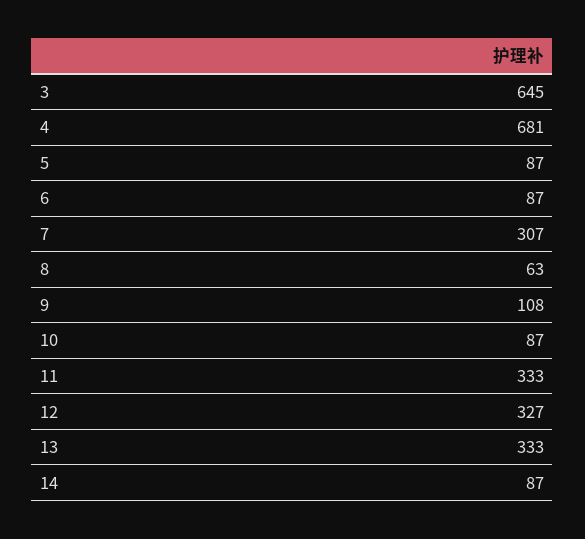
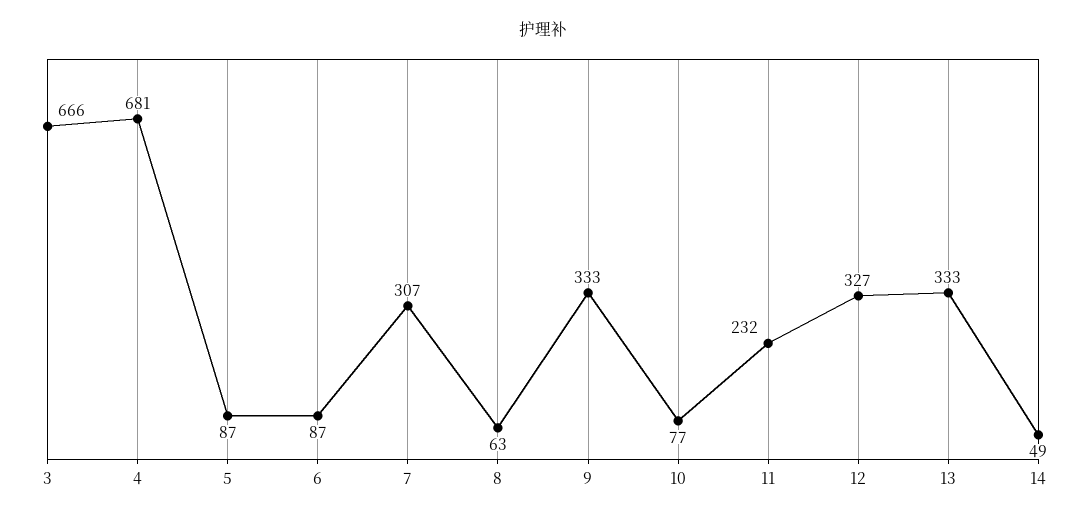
  {
-   "3": 645,
+   "3": 666,
    "4": 681,
    "5": 87,
    "6": 87,
    "7": 307,
    "8": 63,
-   "9": 108,
+   "9": 333,
-   "10": 87,
+   "10": 77,
-   "11": 333,
+   "11": 232,
    "12": 327,
    "13": 333,
-   "14": 87
+   "14": 49
  }

